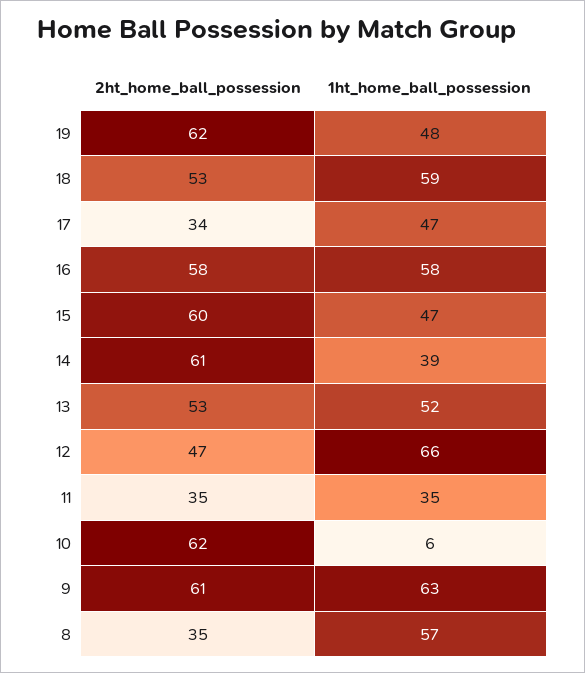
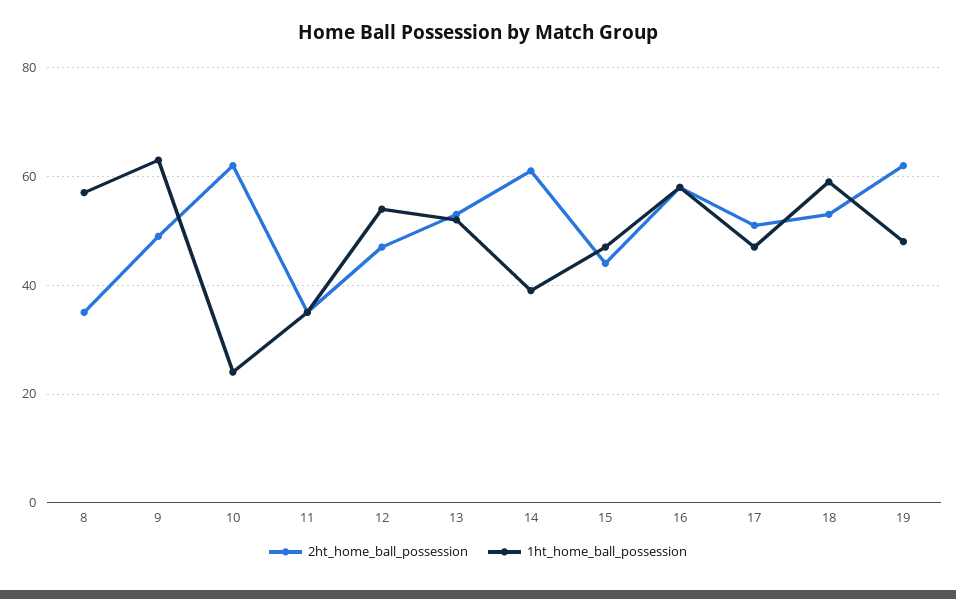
  {
    "2ht_home_ball_possession": {
      "19": 62,
      "18": 53,
-     "17": 34,
+     "17": 50,
      "16": 58,
-     "15": 60,
+     "15": 45,
      "14": 61,
      "13": 53,
      "12": 47,
      "11": 35,
      "10": 62,
-     "9": 61,
+     "9": 50,
      "8": 35
    },
    "1ht_home_ball_possession": {
      "19": 48,
      "18": 59,
      "17": 47,
      "16": 58,
      "15": 47,
      "14": 39,
      "13": 52,
-     "12": 66,
+     "12": 55,
      "11": 35,
-     "10": 6,
+     "10": 25,
      "9": 63,
      "8": 57
    }
  }

